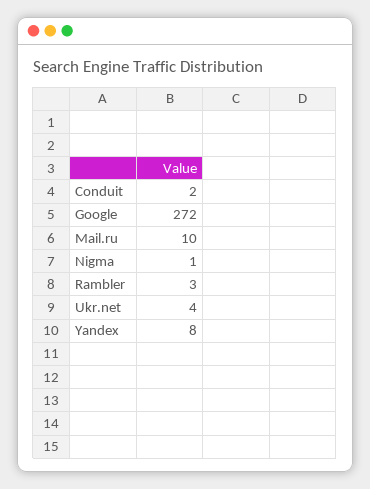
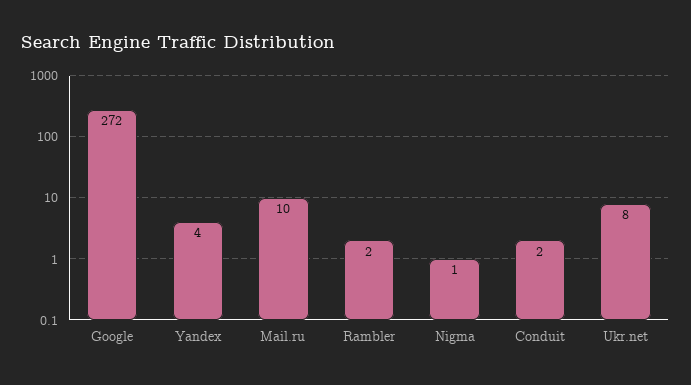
  {
    "Conduit": 2,
    "Google": 272,
    "Mail.ru": 10,
    "Nigma": 1,
-   "Rambler": 3,
+   "Rambler": 2,
-   "Ukr.net": 4,
+   "Ukr.net": 8,
-   "Yandex": 8
+   "Yandex": 4
  }

